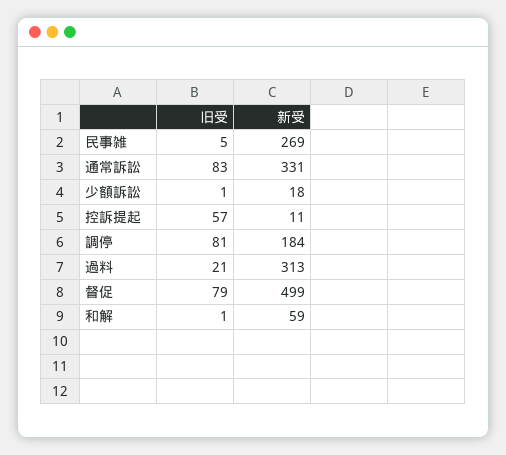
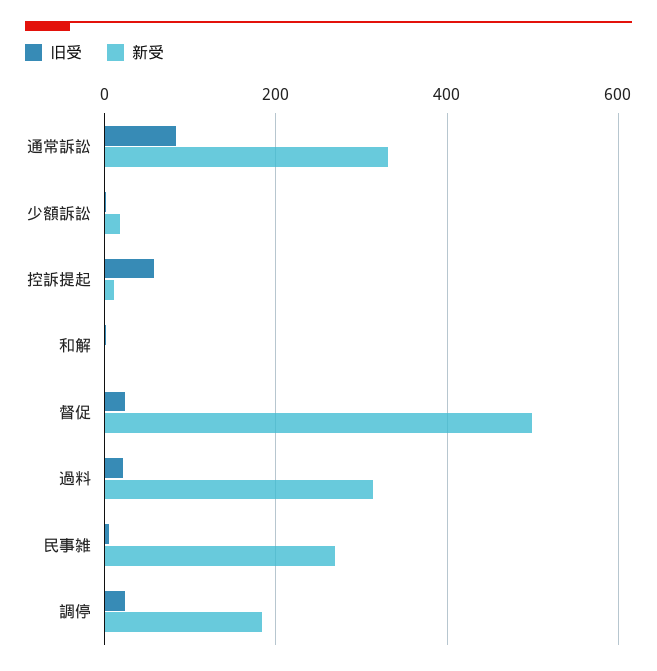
  {
    "旧受": {
      "民事雑": 5,
      "通常訴訟": 83,
      "少額訴訟": 1,
      "控訴提起": 57,
-     "調停": 81,
+     "調停": 20,
      "過料": 21,
-     "督促": 79,
+     "督促": 20,
      "和解": 1
    },
    "新受": {
      "民事雑": 269,
      "通常訴訟": 331,
      "少額訴訟": 18,
      "控訴提起": 11,
      "調停": 184,
      "過料": 313,
      "督促": 499,
-     "和解": 59
+     "和解": 0
    }
  }

